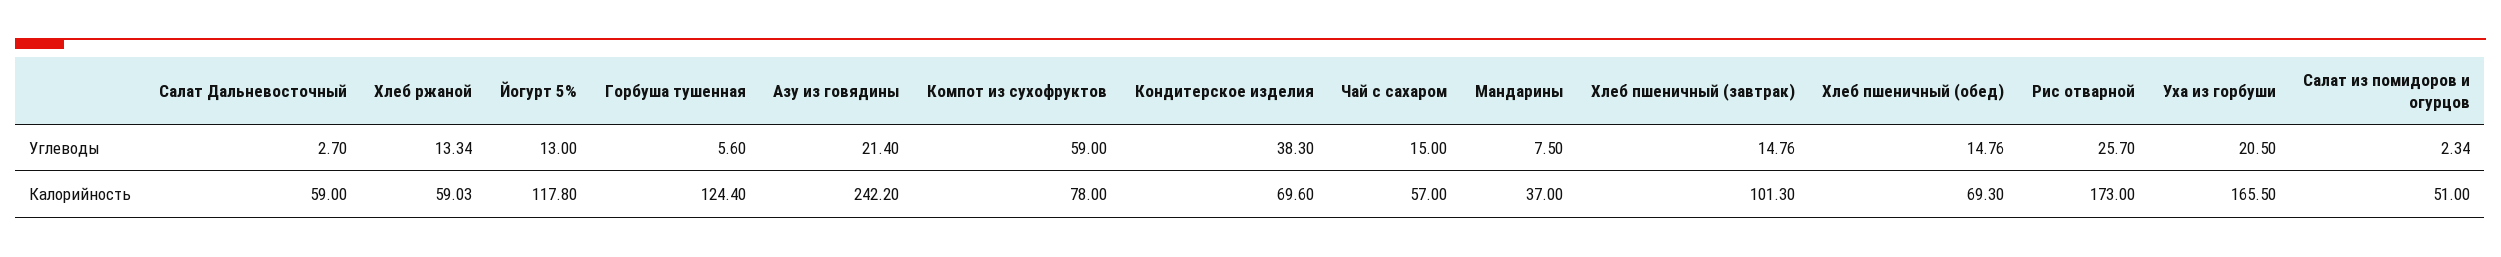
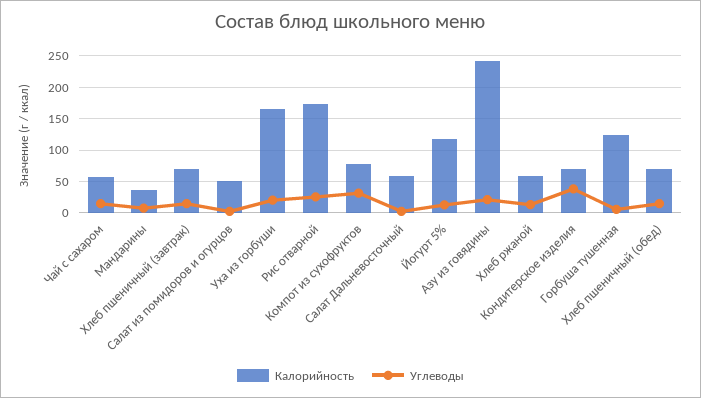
  {
    "Углеводы": {
      "Салат Дальневосточный": 2.7,
      "Хлеб ржаной": 13.34,
      "Йогурт 5%": 13,
      "Горбуша тушенная": 5.6,
      "Азу из говядины": 21.4,
-     "Компот из сухофруктов": 59,
+     "Компот из сухофруктов": 30,
      "Кондитерское изделия": 38.3,
      "Чай с сахаром": 15,
      "Мандарины": 7.5,
      "Хлеб пшеничный (завтрак)": 14.76,
      "Хлеб пшеничный (обед)": 14.76,
      "Рис отварной": 25.7,
      "Уха из горбуши": 20.5,
      "Салат из помидоров и огурцов": 2.34
    },
    "Калорийность": {
      "Салат Дальневосточный": 59,
      "Хлеб ржаной": 59.03,
      "Йогурт 5%": 117.8,
      "Горбуша тушенная": 124.4,
      "Азу из говядины": 242.2,
      "Компот из сухофруктов": 78,
      "Кондитерское изделия": 69.6,
      "Чай с сахаром": 57,
      "Мандарины": 37,
-     "Хлеб пшеничный (завтрак)": 101.3,
+     "Хлеб пшеничный (завтрак)": 70,
      "Хлеб пшеничный (обед)": 69.3,
      "Рис отварной": 173,
      "Уха из горбуши": 165.5,
      "Салат из помидоров и огурцов": 51
    }
  }

